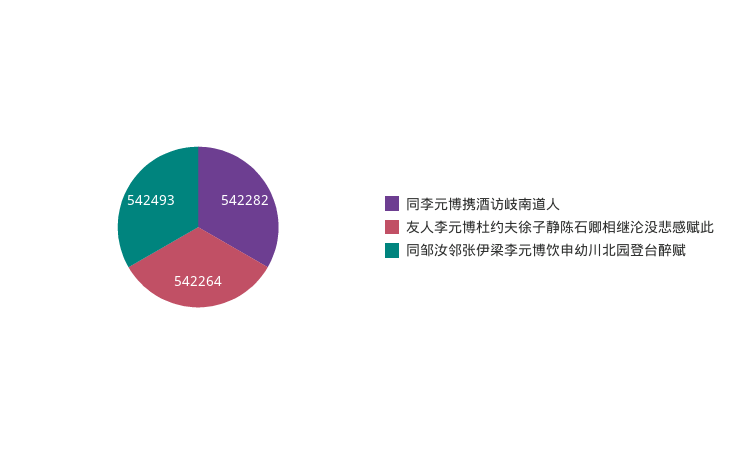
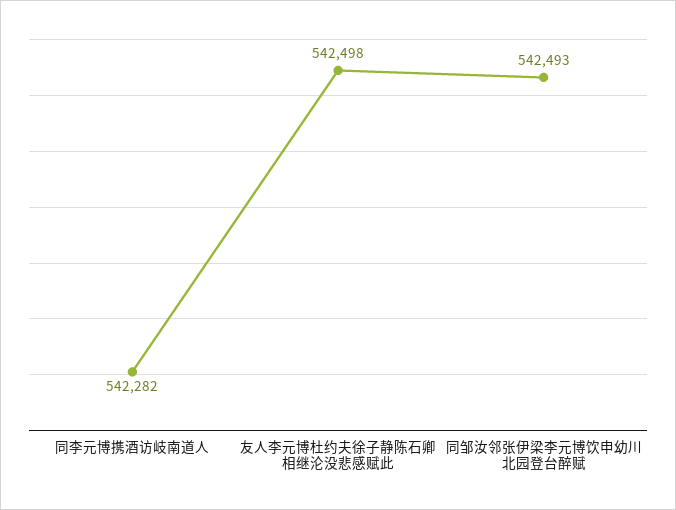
  {
    "同李元博携酒访岐南道人": 542282,
-   "友人李元博杜约夫徐子静陈石卿相继沦没悲感赋此": 542264,
+   "友人李元博杜约夫徐子静陈石卿相继沦没悲感赋此": 542498,
    "同邹汝邻张伊梁李元博饮申幼川北园登台醉赋": 542493
  }

